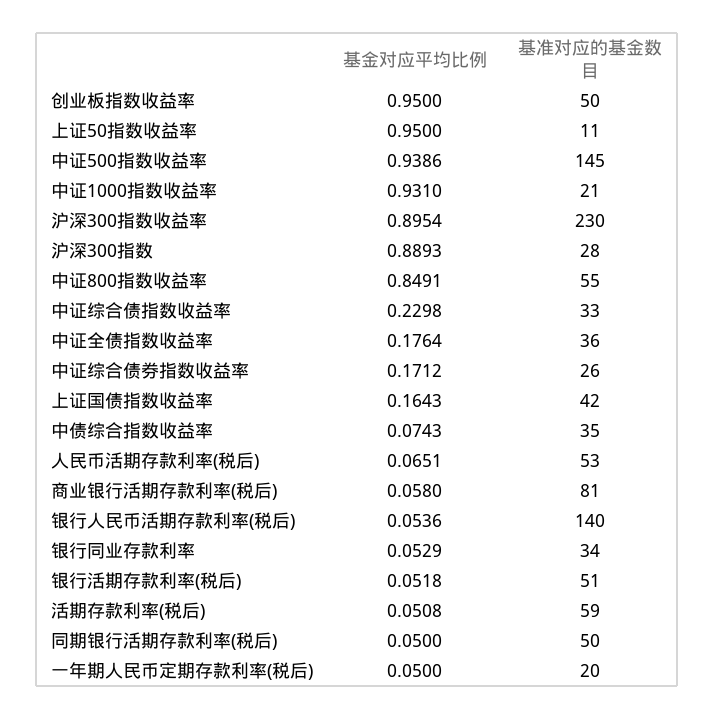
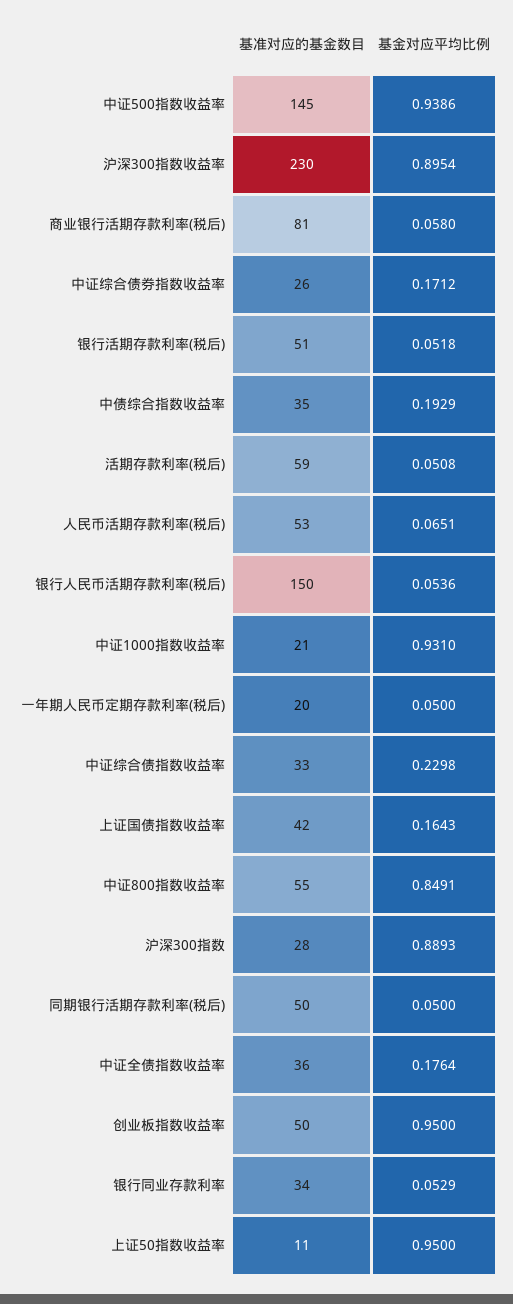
  {
    "基金对应平均比例": {
      "创业板指数收益率": 0.95,
      "上证50指数收益率": 0.95,
      "中证500指数收益率": 0.9386,
      "中证1000指数收益率": 0.931,
      "沪深300指数收益率": 0.8954,
      "沪深300指数": 0.8893,
      "中证800指数收益率": 0.8491,
      "中证综合债指数收益率": 0.2298,
      "中证全债指数收益率": 0.1764,
      "中证综合债券指数收益率": 0.1712,
      "上证国债指数收益率": 0.1643,
-     "中债综合指数收益率": 0.0743,
+     "中债综合指数收益率": 0.1929,
      "人民币活期存款利率(税后)": 0.0651,
      "商业银行活期存款利率(税后)": 0.058,
      "银行人民币活期存款利率(税后)": 0.0536,
      "银行同业存款利率": 0.0529,
      "银行活期存款利率(税后)": 0.0518,
      "活期存款利率(税后)": 0.0508,
      "同期银行活期存款利率(税后)": 0.05,
      "一年期人民币定期存款利率(税后)": 0.05
    },
    "基准对应的基金数目": {
      "创业板指数收益率": 50,
      "上证50指数收益率": 11,
      "中证500指数收益率": 145,
      "中证1000指数收益率": 21,
      "沪深300指数收益率": 230,
      "沪深300指数": 28,
      "中证800指数收益率": 55,
      "中证综合债指数收益率": 33,
      "中证全债指数收益率": 36,
      "中证综合债券指数收益率": 26,
      "上证国债指数收益率": 42,
      "中债综合指数收益率": 35,
      "人民币活期存款利率(税后)": 53,
      "商业银行活期存款利率(税后)": 81,
-     "银行人民币活期存款利率(税后)": 140,
+     "银行人民币活期存款利率(税后)": 150,
      "银行同业存款利率": 34,
      "银行活期存款利率(税后)": 51,
      "活期存款利率(税后)": 59,
      "同期银行活期存款利率(税后)": 50,
      "一年期人民币定期存款利率(税后)": 20
    }
  }

